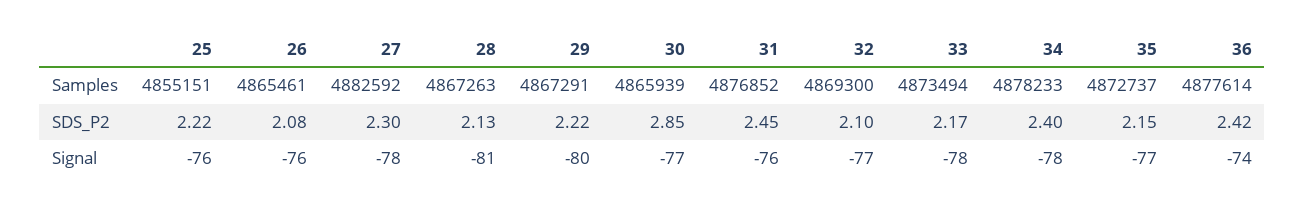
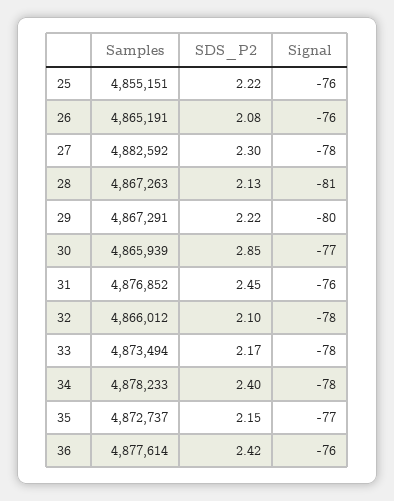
  {
    "25": {
      "Samples": 4855151,
      "SDS_P2": 2.22,
      "Signal": -76
    },
    "26": {
-     "Samples": 4865461,
+     "Samples": 4865191,
      "SDS_P2": 2.08,
      "Signal": -76
    },
    "27": {
      "Samples": 4882592,
      "SDS_P2": 2.3,
      "Signal": -78
    },
    "28": {
      "Samples": 4867263,
      "SDS_P2": 2.13,
      "Signal": -81
    },
    "29": {
      "Samples": 4867291,
      "SDS_P2": 2.22,
      "Signal": -80
    },
    "30": {
      "Samples": 4865939,
      "SDS_P2": 2.85,
      "Signal": -77
    },
    "31": {
      "Samples": 4876852,
      "SDS_P2": 2.45,
      "Signal": -76
    },
    "32": {
-     "Samples": 4869300,
+     "Samples": 4866012,
      "SDS_P2": 2.1,
-     "Signal": -77
+     "Signal": -78
    },
    "33": {
      "Samples": 4873494,
      "SDS_P2": 2.17,
      "Signal": -78
    },
    "34": {
      "Samples": 4878233,
      "SDS_P2": 2.4,
      "Signal": -78
    },
    "35": {
      "Samples": 4872737,
      "SDS_P2": 2.15,
      "Signal": -77
    },
    "36": {
      "Samples": 4877614,
      "SDS_P2": 2.42,
-     "Signal": -74
+     "Signal": -76
    }
  }

